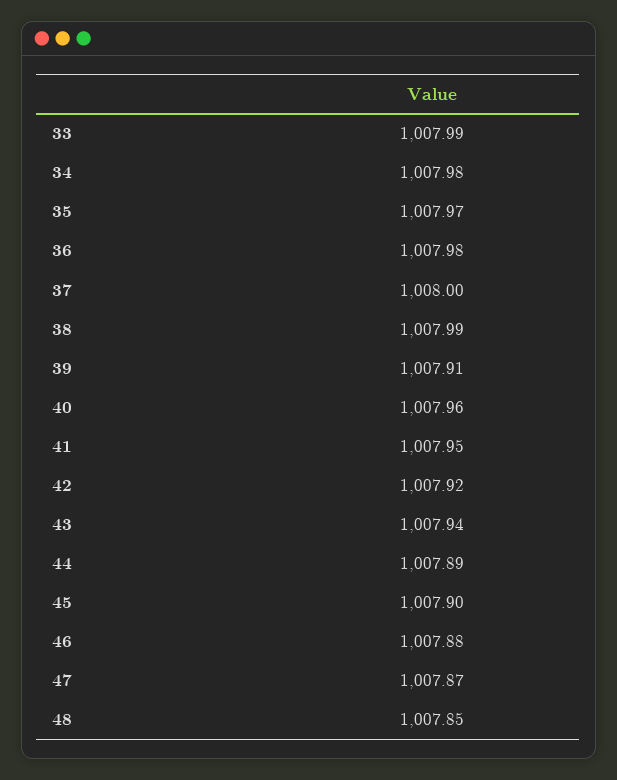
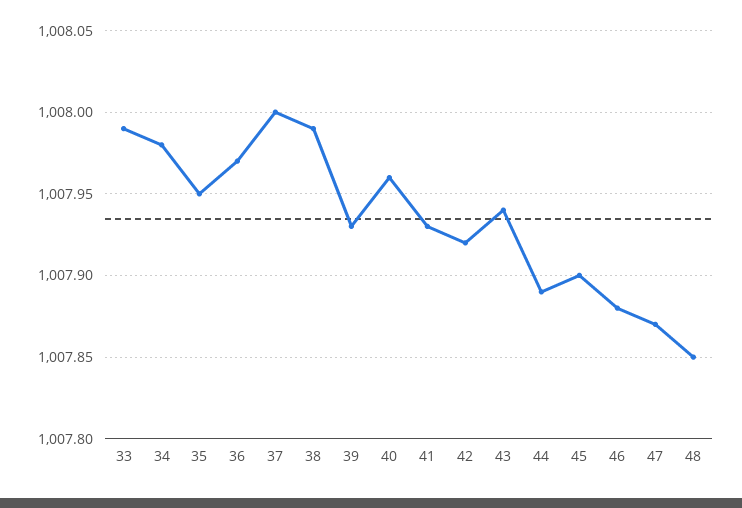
  {
    "33": 1007.99,
    "34": 1007.98,
-   "35": 1007.97,
+   "35": 1007.95,
-   "36": 1007.98,
+   "36": 1007.97,
    "37": 1008,
    "38": 1007.99,
-   "39": 1007.91,
+   "39": 1007.93,
    "40": 1007.96,
-   "41": 1007.95,
+   "41": 1007.93,
    "42": 1007.92,
    "43": 1007.94,
    "44": 1007.89,
    "45": 1007.9,
    "46": 1007.88,
    "47": 1007.87,
    "48": 1007.85
  }

